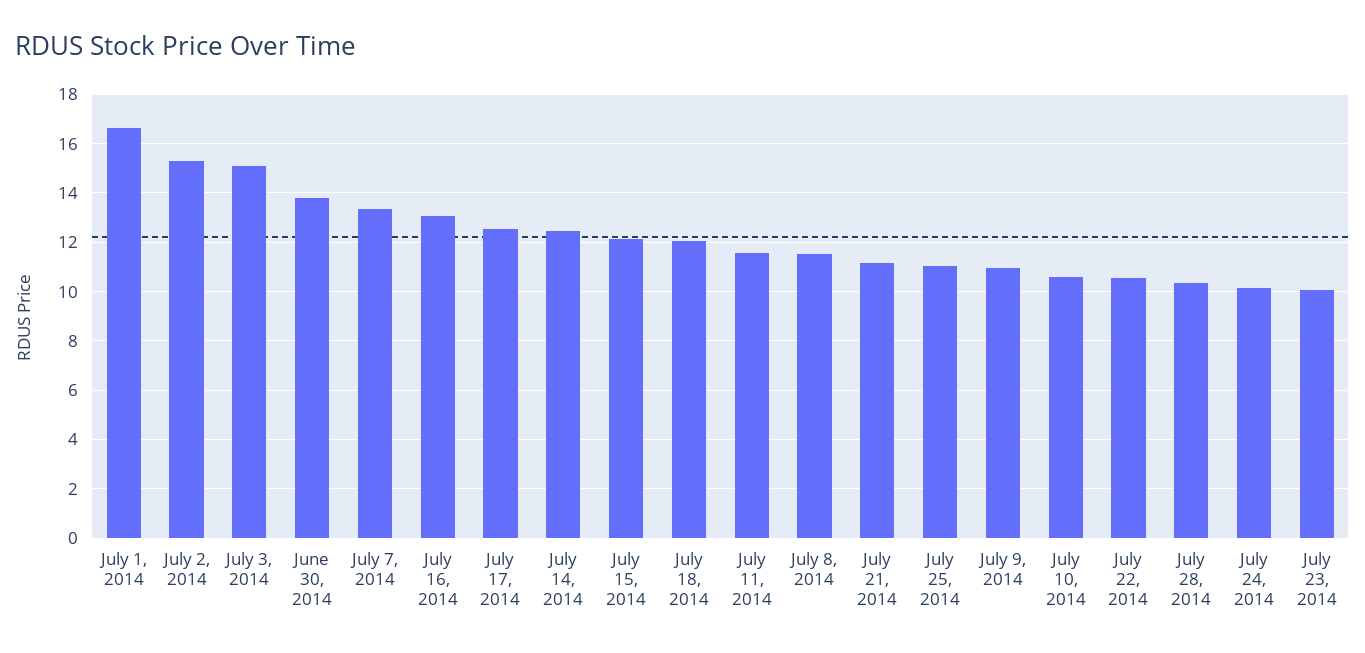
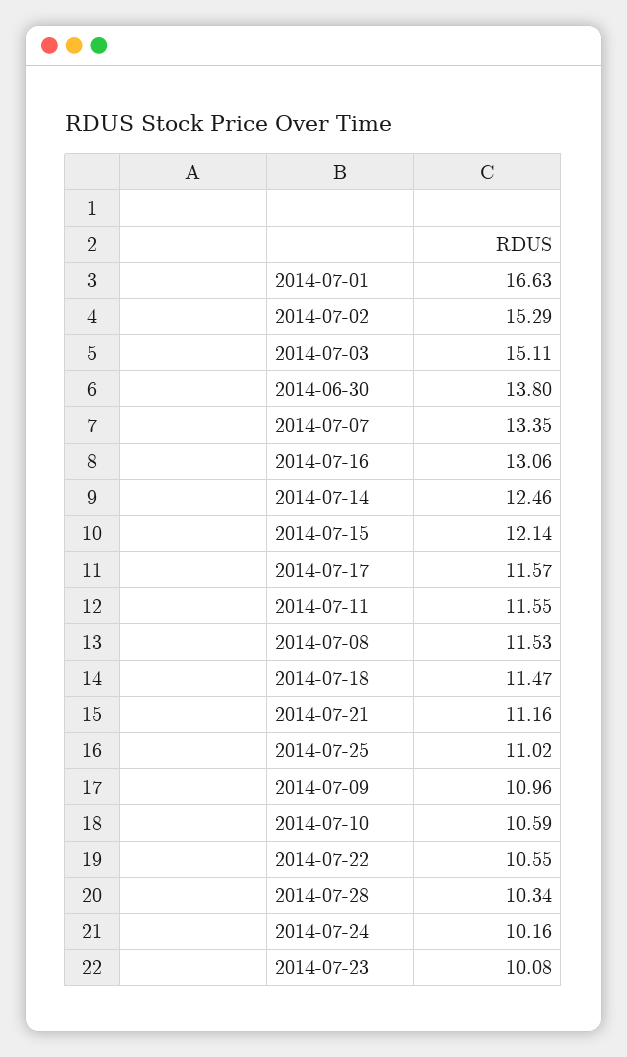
  {
    "July 1, 2014": 16.63,
    "July 2, 2014": 15.29,
    "July 3, 2014": 15.11,
    "June 30, 2014": 13.8,
    "July 7, 2014": 13.35,
    "July 16, 2014": 13.06,
-   "July 17, 2014": 12.5,
+   "July 17, 2014": 11.57,
    "July 14, 2014": 12.46,
    "July 15, 2014": 12.14,
-   "July 18, 2014": 12,
+   "July 18, 2014": 11.47,
    "July 11, 2014": 11.55,
    "July 8, 2014": 11.53,
    "July 21, 2014": 11.16,
    "July 25, 2014": 11.02,
    "July 9, 2014": 10.96,
    "July 10, 2014": 10.59,
    "July 22, 2014": 10.55,
    "July 28, 2014": 10.34,
    "July 24, 2014": 10.16,
    "July 23, 2014": 10.08
  }

